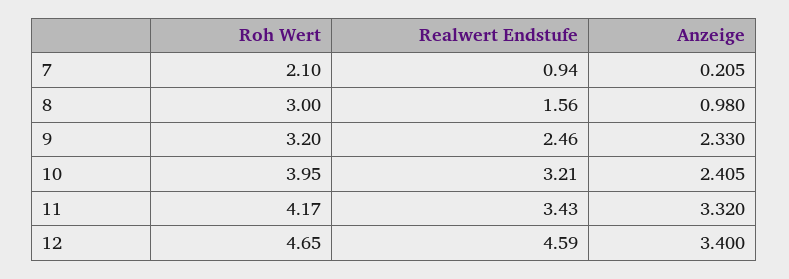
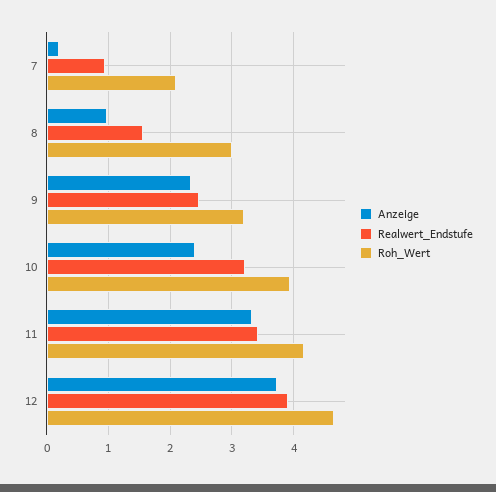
  {
    "Roh Wert": {
      "7": 2.1,
      "8": 3,
      "9": 3.2,
      "10": 3.95,
      "11": 4.17,
      "12": 4.65
    },
    "Realwert Endstufe": {
      "7": 0.94,
      "8": 1.56,
      "9": 2.46,
      "10": 3.21,
      "11": 3.43,
-     "12": 4.59
+     "12": 3.9
    },
    "Anzeige": {
      "7": 0.205,
      "8": 0.98,
      "9": 2.33,
      "10": 2.405,
      "11": 3.32,
-     "12": 3.4
+     "12": 3.7
    }
  }

